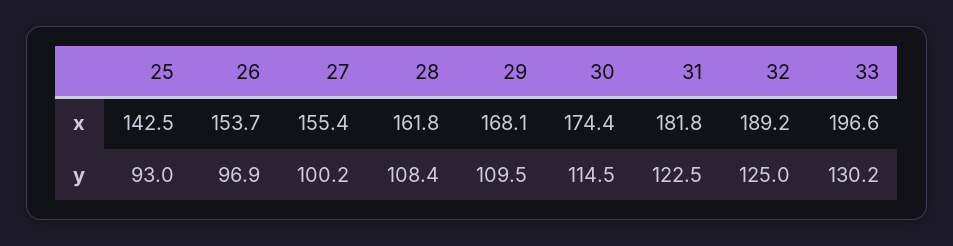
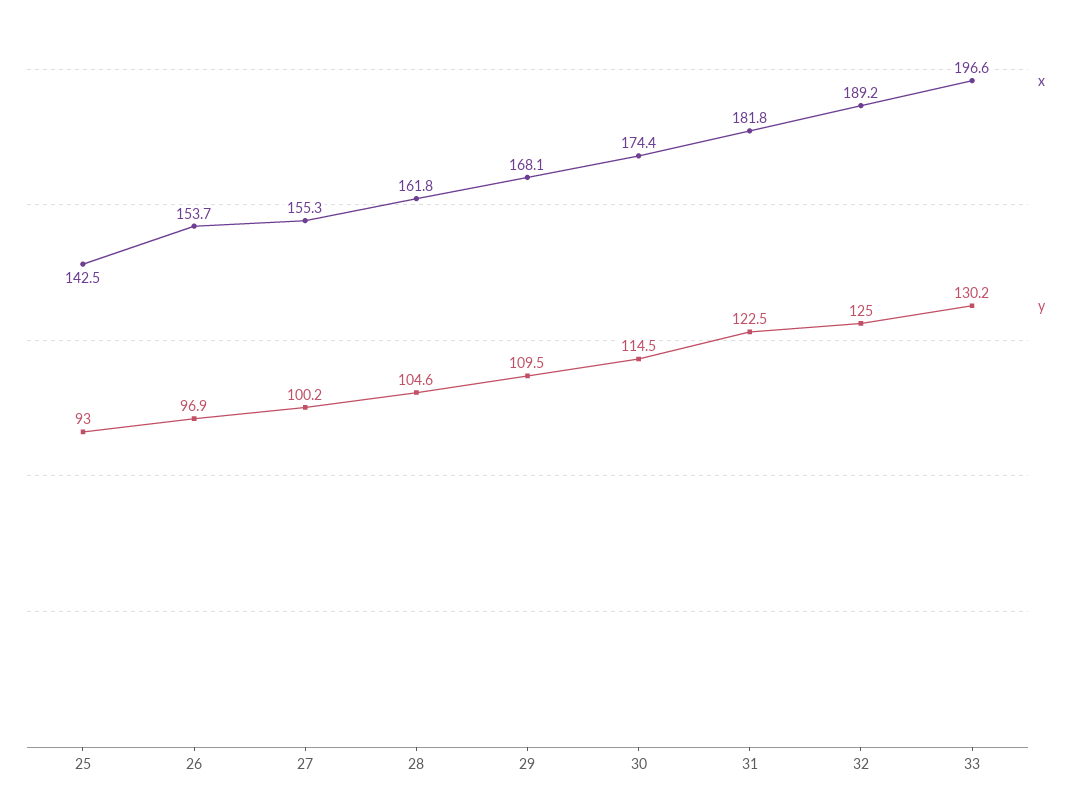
  {
    "x": {
      "25": 142.5,
      "26": 153.7,
-     "27": 155.4,
+     "27": 155.3,
      "28": 161.8,
      "29": 168.1,
      "30": 174.4,
      "31": 181.8,
      "32": 189.2,
      "33": 196.6
    },
    "y": {
      "25": 93,
      "26": 96.9,
      "27": 100.2,
-     "28": 108.4,
+     "28": 104.6,
      "29": 109.5,
      "30": 114.5,
      "31": 122.5,
      "32": 125,
      "33": 130.2
    }
  }

